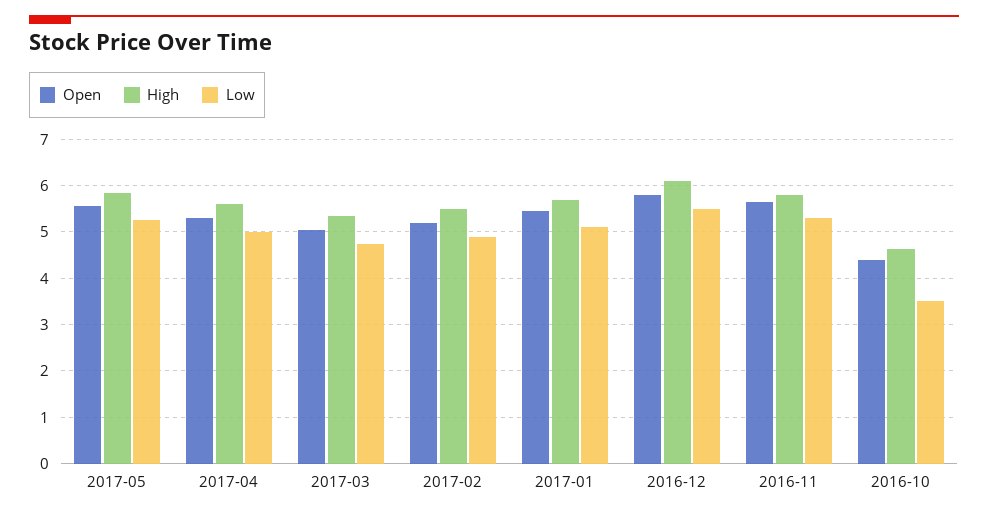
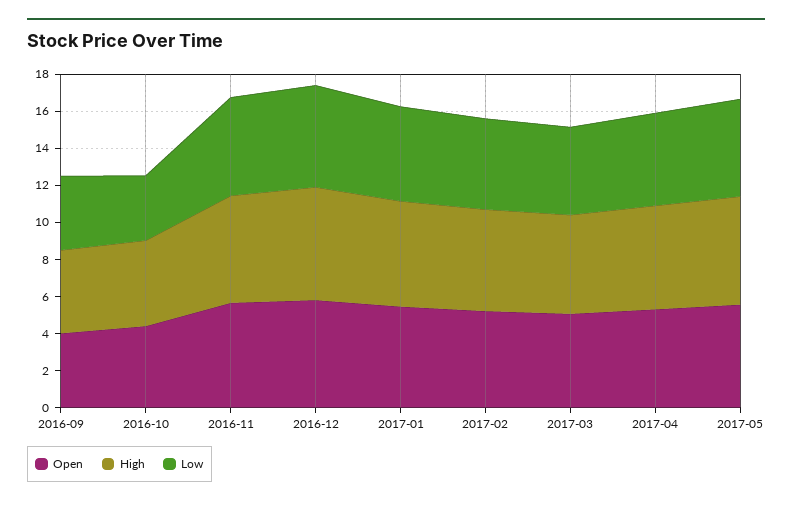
  {
    "Open": {
      "2017-05": 5.6,
      "2017-04": 5.4,
      "2017-03": 5,
      "2017-02": 5.2,
      "2017-01": 5.4,
      "2016-12": 5.8,
      "2016-11": 5.6,
-     "2016-10": 4.4
+     "2016-10": 4.4,
+     "2016-09": 4
    },
    "High": {
      "2017-05": 5.8,
      "2017-04": 5.6,
      "2017-03": 5.4,
      "2017-02": 5.6,
      "2017-01": 5.8,
      "2016-12": 6.2,
      "2016-11": 5.8,
-     "2016-10": 4.6
+     "2016-10": 4.6,
+     "2016-09": 4.5
    },
    "Low": {
      "2017-05": 5.2,
      "2017-04": 5,
      "2017-03": 4.8,
      "2017-02": 5,
      "2017-01": 5.2,
      "2016-12": 5.6,
      "2016-11": 5.4,
-     "2016-10": 3.6
+     "2016-10": 3.6,
+     "2016-09": 4
    }
  }

